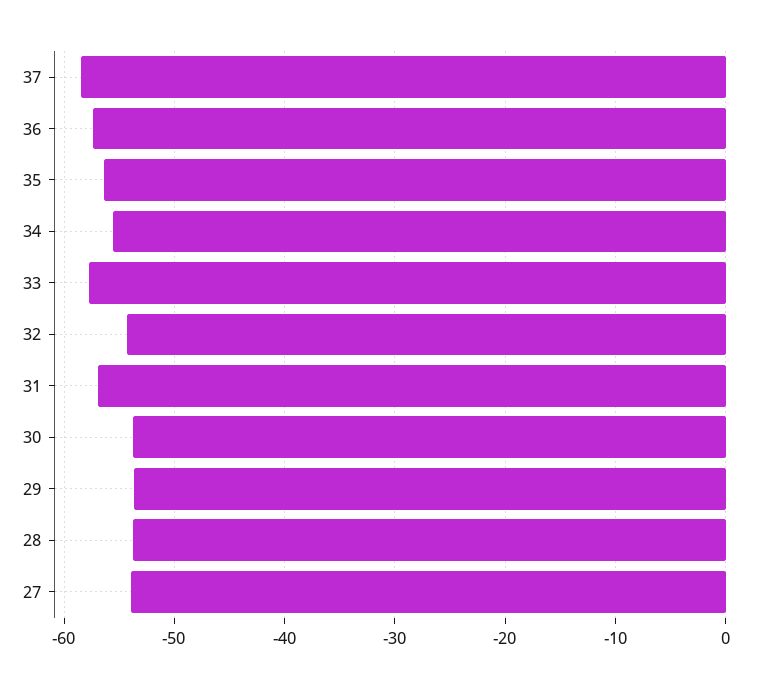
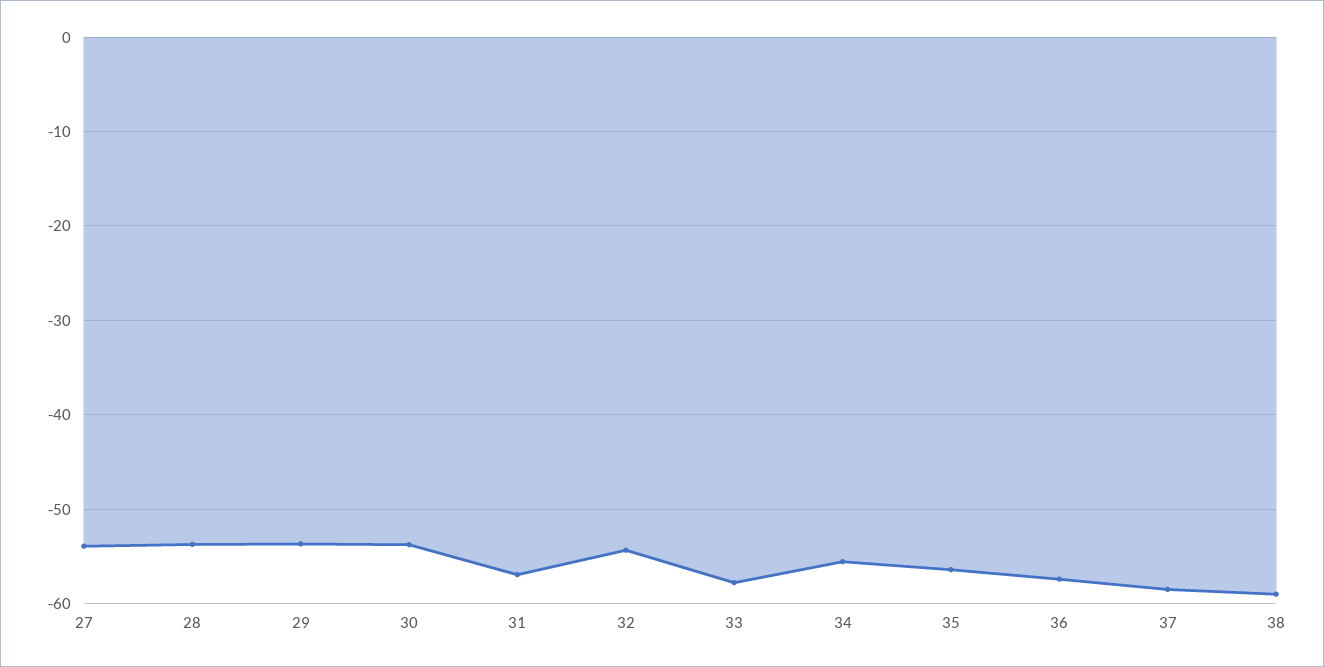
  {
    "37": -58,
    "36": -57,
    "35": -56,
    "34": -56,
    "33": -58,
    "32": -54,
    "31": -57,
    "30": -54,
    "29": -54,
    "28": -54,
-   "27": -54
+   "27": -54,
+   "38": -59
  }

